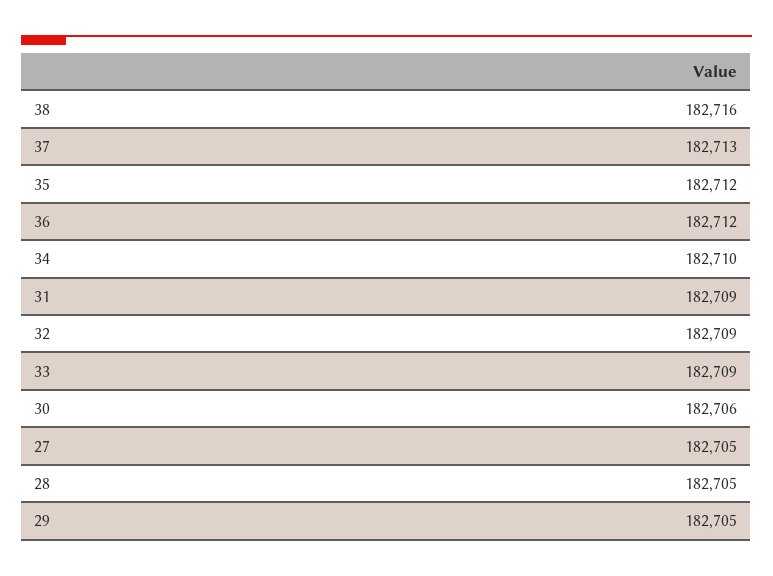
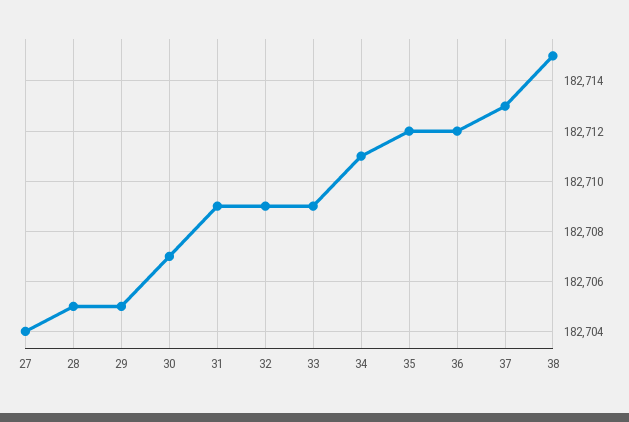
  {
-   "38": 182716,
+   "38": 182715,
    "37": 182713,
    "35": 182712,
    "36": 182712,
-   "34": 182710,
+   "34": 182711,
    "31": 182709,
    "32": 182709,
    "33": 182709,
-   "30": 182706,
+   "30": 182707,
-   "27": 182705,
+   "27": 182704,
    "28": 182705,
    "29": 182705
  }

